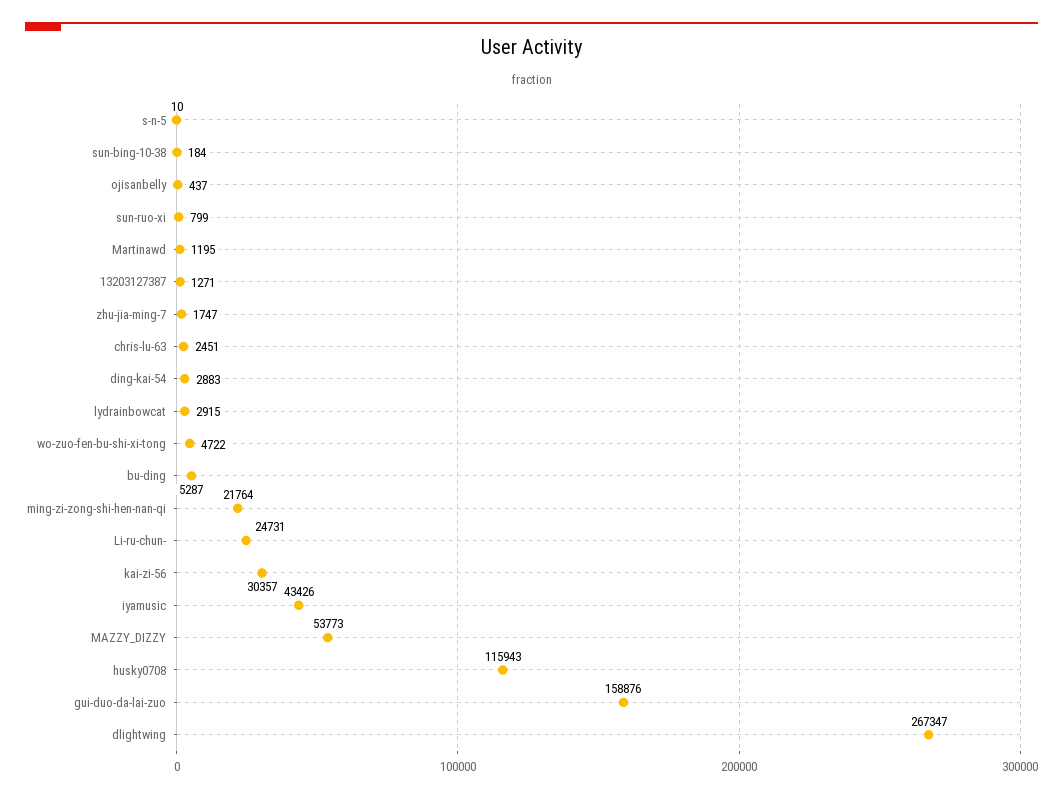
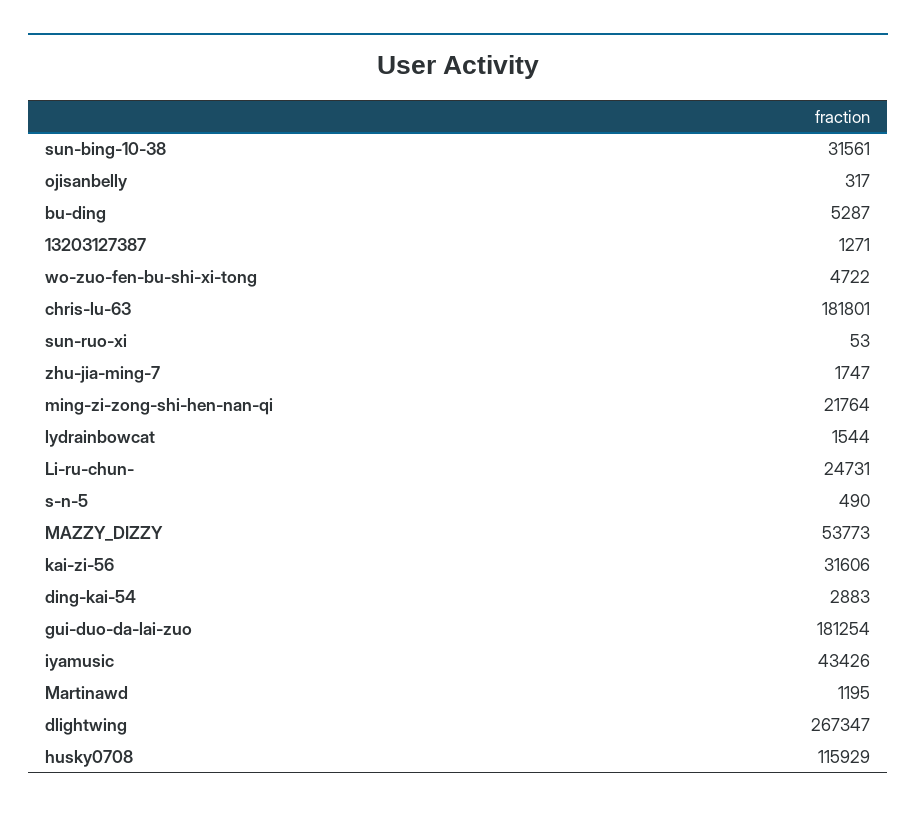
  {
-   "s-n-5": 10,
+   "s-n-5": 490,
-   "sun-bing-10-38": 184,
+   "sun-bing-10-38": 31561,
-   "ojisanbelly": 437,
+   "ojisanbelly": 317,
-   "sun-ruo-xi": 799,
+   "sun-ruo-xi": 53,
    "Martinawd": 1195,
    "13203127387": 1271,
    "zhu-jia-ming-7": 1747,
-   "chris-lu-63": 2451,
+   "chris-lu-63": 181801,
    "ding-kai-54": 2883,
-   "lydrainbowcat": 2915,
+   "lydrainbowcat": 1544,
    "wo-zuo-fen-bu-shi-xi-tong": 4722,
    "bu-ding": 5287,
    "ming-zi-zong-shi-hen-nan-qi": 21764,
    "Li-ru-chun-": 24731,
-   "kai-zi-56": 30357,
+   "kai-zi-56": 31606,
    "iyamusic": 43426,
    "MAZZY_DIZZY": 53773,
-   "husky0708": 115943,
+   "husky0708": 115929,
-   "gui-duo-da-lai-zuo": 158876,
+   "gui-duo-da-lai-zuo": 181254,
    "dlightwing": 267347
  }

